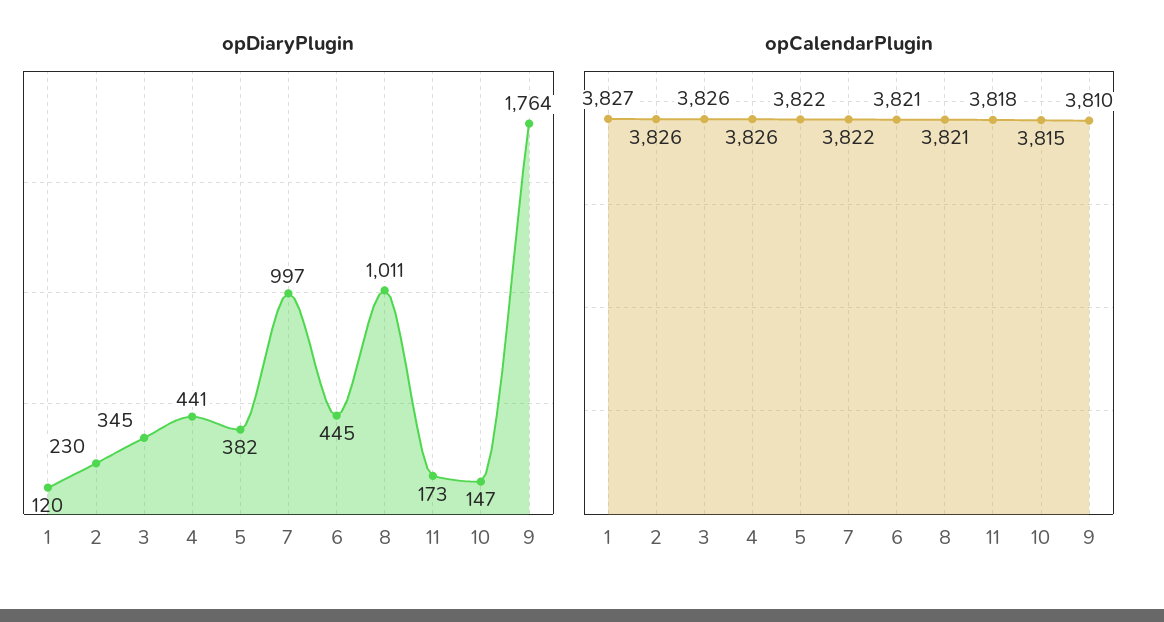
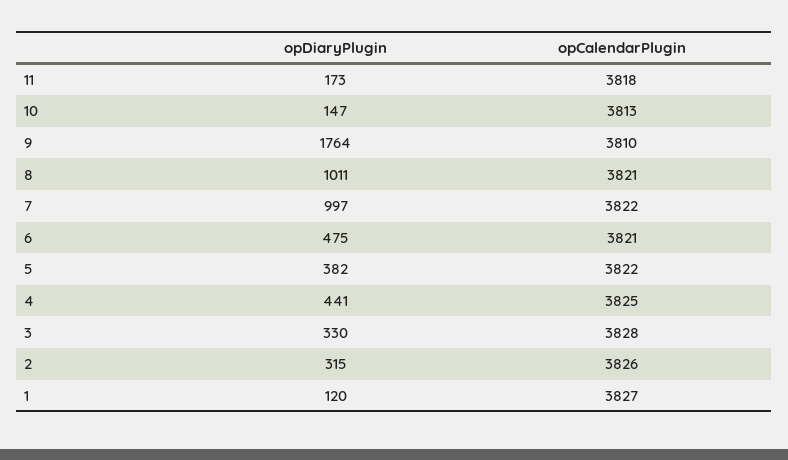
  {
    "opDiaryPlugin": {
      "1": 120,
-     "2": 230,
+     "2": 315,
-     "3": 345,
+     "3": 330,
      "4": 441,
      "5": 382,
      "7": 997,
-     "6": 445,
+     "6": 475,
      "8": 1011,
      "11": 173,
      "10": 147,
      "9": 1764
    },
    "opCalendarPlugin": {
      "1": 3827,
      "2": 3826,
-     "3": 3826,
+     "3": 3828,
-     "4": 3826,
+     "4": 3825,
      "5": 3822,
      "7": 3822,
      "6": 3821,
      "8": 3821,
      "11": 3818,
-     "10": 3815,
+     "10": 3813,
      "9": 3810
    }
  }

